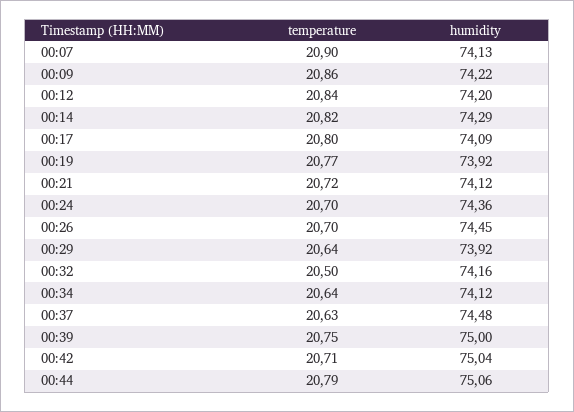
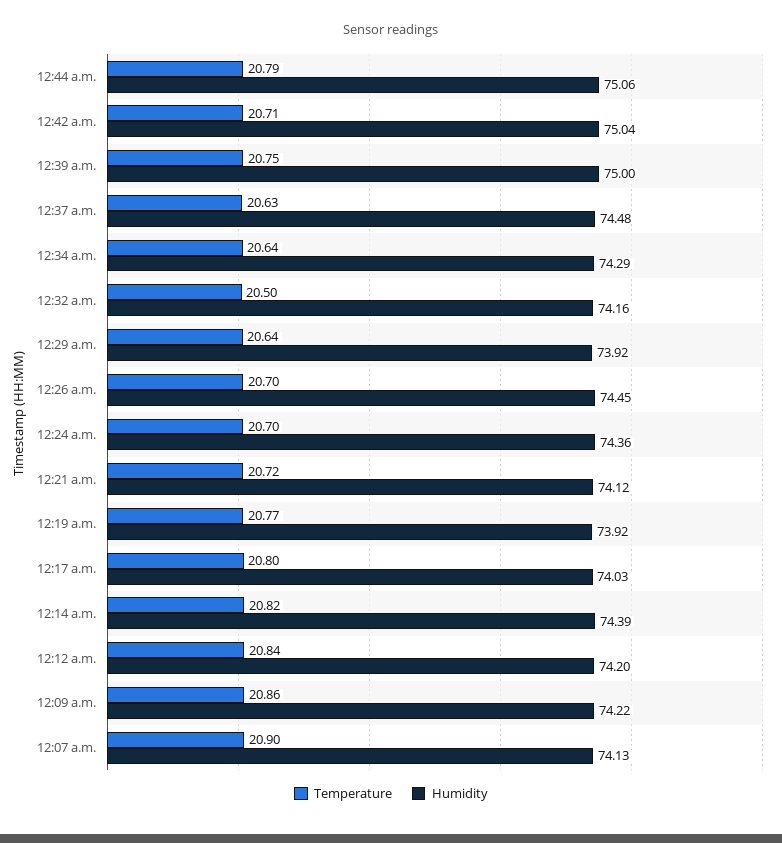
  {
    "temperature": {
      "00:07": 20.9,
      "00:09": 20.86,
      "00:12": 20.84,
      "00:14": 20.82,
      "00:17": 20.8,
      "00:19": 20.77,
      "00:21": 20.72,
      "00:24": 20.7,
      "00:26": 20.7,
      "00:29": 20.64,
      "00:32": 20.5,
      "00:34": 20.64,
      "00:37": 20.63,
      "00:39": 20.75,
      "00:42": 20.71,
      "00:44": 20.79
    },
    "humidity": {
      "00:07": 74.13,
      "00:09": 74.22,
      "00:12": 74.2,
-     "00:14": 74.29,
+     "00:14": 74.39,
-     "00:17": 74.09,
+     "00:17": 74.03,
      "00:19": 73.92,
      "00:21": 74.12,
      "00:24": 74.36,
      "00:26": 74.45,
      "00:29": 73.92,
      "00:32": 74.16,
-     "00:34": 74.12,
+     "00:34": 74.29,
      "00:37": 74.48,
      "00:39": 75,
      "00:42": 75.04,
      "00:44": 75.06
    }
  }

